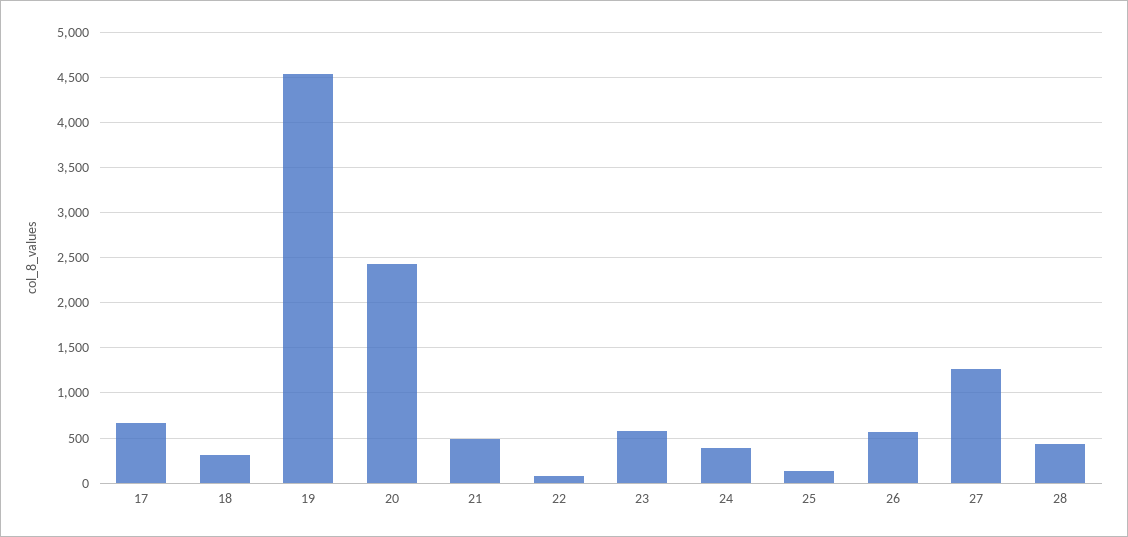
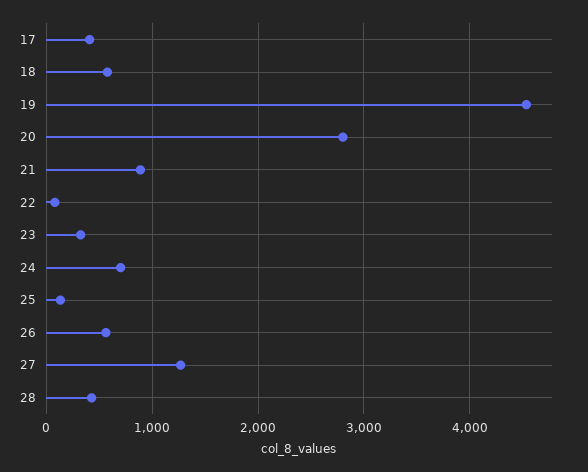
  {
-   "17": 700,
+   "17": 400,
-   "18": 300,
+   "18": 600,
    "19": 4500,
-   "20": 2400,
+   "20": 2800,
-   "21": 500,
+   "21": 900,
    "22": 100,
-   "23": 600,
+   "23": 300,
-   "24": 400,
+   "24": 700,
    "25": 100,
    "26": 600,
    "27": 1300,
    "28": 400
  }

